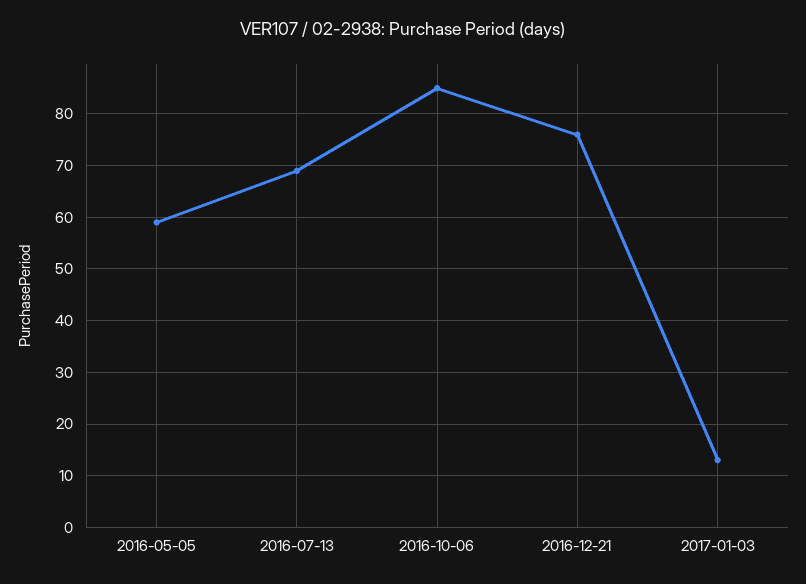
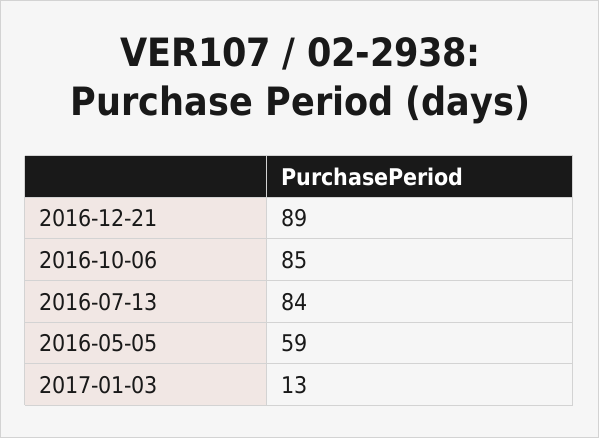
  {
    "2016-05-05": 59,
-   "2016-07-13": 70,
+   "2016-07-13": 84,
    "2016-10-06": 85,
-   "2016-12-21": 75,
+   "2016-12-21": 89,
    "2017-01-03": 13
  }

